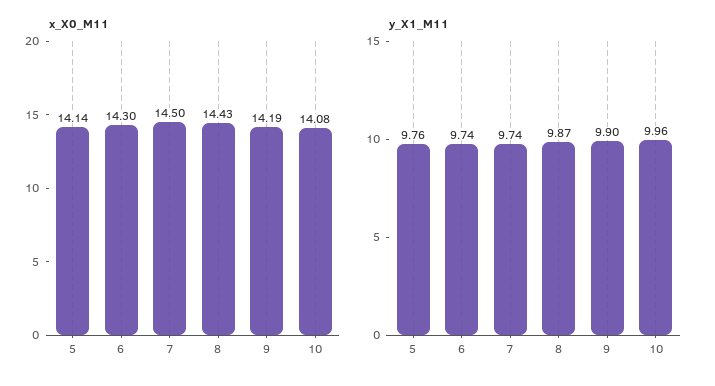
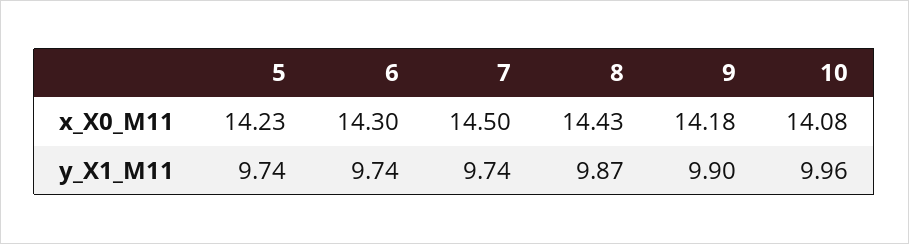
  {
    "x_X0_M11": {
-     "5": 14.14,
+     "5": 14.23,
      "6": 14.3,
      "7": 14.5,
      "8": 14.43,
-     "9": 14.19,
+     "9": 14.18,
      "10": 14.08
    },
    "y_X1_M11": {
-     "5": 9.76,
+     "5": 9.74,
      "6": 9.74,
      "7": 9.74,
      "8": 9.87,
      "9": 9.9,
      "10": 9.96
    }
  }

